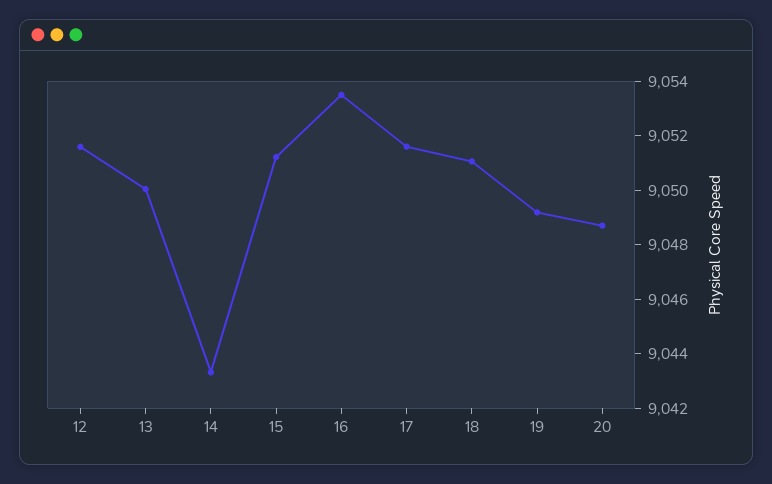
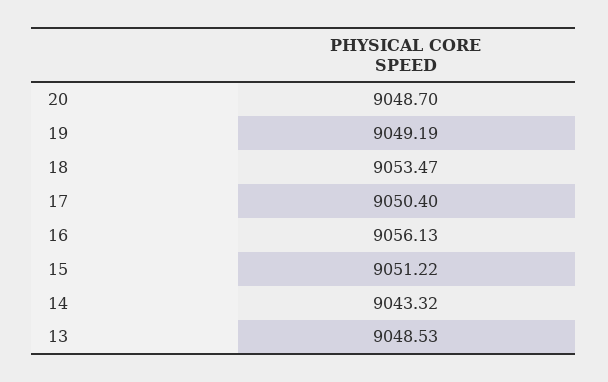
  {
-   "12": 9051.5,
-   "13": 9050,
+   "13": 9048.53,
    "14": 9043.32,
    "15": 9051.22,
-   "16": 9053.5,
+   "16": 9056.13,
-   "17": 9051.5,
+   "17": 9050.4,
-   "18": 9051,
+   "18": 9053.47,
    "19": 9049.19,
    "20": 9048.7
  }

